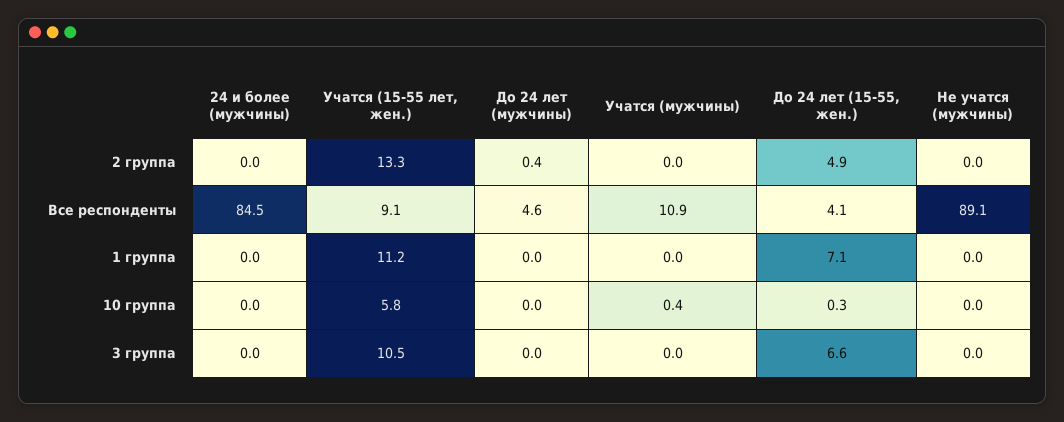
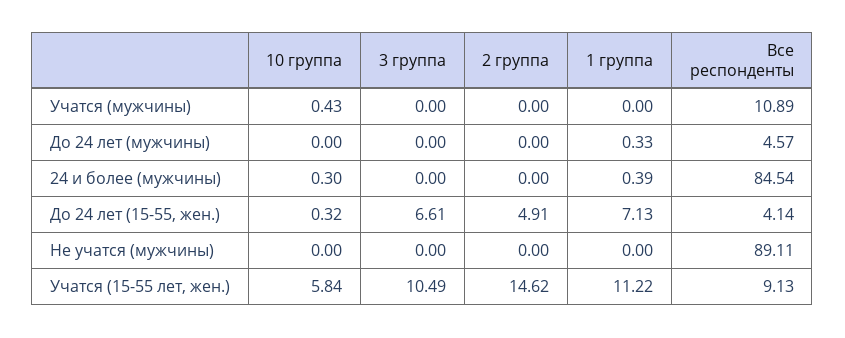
  {
    "24 и более (мужчины)": {
      "2 группа": 0,
      "Все респонденты": 84.54,
-     "1 группа": 0,
+     "1 группа": 0.39,
-     "10 группа": 0,
+     "10 группа": 0.3,
      "3 группа": 0
    },
    "Учатся (15-55 лет, жен.)": {
-     "2 группа": 13.3,
+     "2 группа": 14.62,
      "Все респонденты": 9.13,
      "1 группа": 11.22,
      "10 группа": 5.84,
      "3 группа": 10.49
    },
    "До 24 лет (мужчины)": {
-     "2 группа": 0.4,
+     "2 группа": 0,
      "Все респонденты": 4.57,
-     "1 группа": 0,
+     "1 группа": 0.33,
      "10 группа": 0,
      "3 группа": 0
    },
    "Учатся (мужчины)": {
      "2 группа": 0,
      "Все респонденты": 10.89,
      "1 группа": 0,
      "10 группа": 0.43,
      "3 группа": 0
    },
    "До 24 лет (15-55, жен.)": {
      "2 группа": 4.91,
      "Все респонденты": 4.14,
      "1 группа": 7.13,
      "10 группа": 0.32,
      "3 группа": 6.61
    },
    "Не учатся (мужчины)": {
      "2 группа": 0,
      "Все респонденты": 89.11,
      "1 группа": 0,
      "10 группа": 0,
      "3 группа": 0
    }
  }

